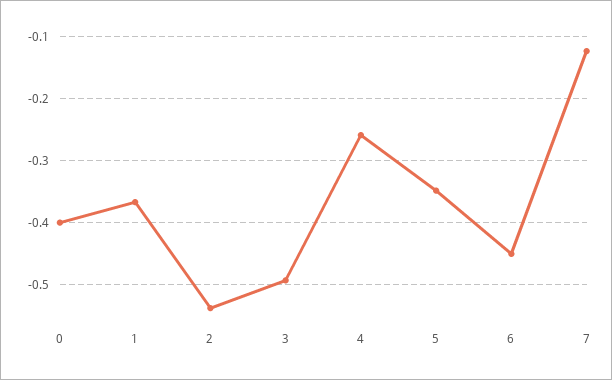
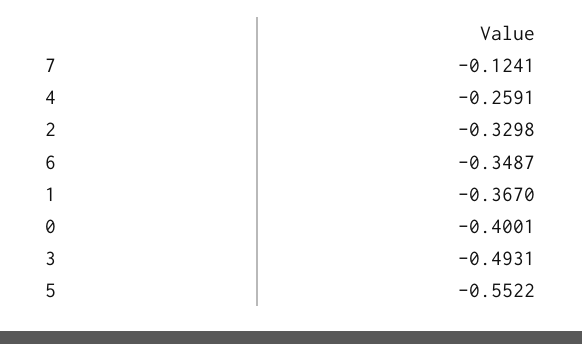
  {
    "0": -0.4001,
    "1": -0.367,
-   "2": -0.54,
+   "2": -0.3298,
    "3": -0.4931,
    "4": -0.2591,
-   "5": -0.35,
+   "5": -0.5522,
-   "6": -0.45,
+   "6": -0.3487,
    "7": -0.1241
  }

